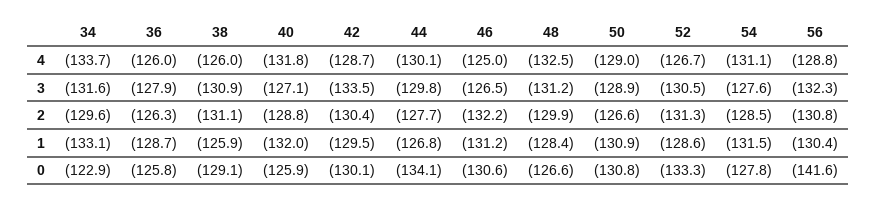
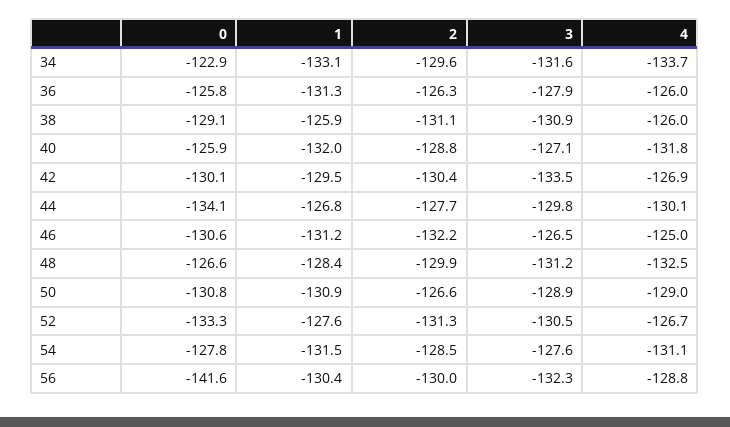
  {
    "34": {
      "4": -133.7,
      "3": -131.6,
      "2": -129.6,
      "1": -133.1,
      "0": -122.9
    },
    "36": {
      "4": -126,
      "3": -127.9,
      "2": -126.3,
-     "1": -128.7,
+     "1": -131.3,
      "0": -125.8
    },
    "38": {
      "4": -126,
      "3": -130.9,
      "2": -131.1,
      "1": -125.9,
      "0": -129.1
    },
    "40": {
      "4": -131.8,
      "3": -127.1,
      "2": -128.8,
      "1": -132,
      "0": -125.9
    },
    "42": {
-     "4": -128.7,
+     "4": -126.9,
      "3": -133.5,
      "2": -130.4,
      "1": -129.5,
      "0": -130.1
    },
    "44": {
      "4": -130.1,
      "3": -129.8,
      "2": -127.7,
      "1": -126.8,
      "0": -134.1
    },
    "46": {
      "4": -125,
      "3": -126.5,
      "2": -132.2,
      "1": -131.2,
      "0": -130.6
    },
    "48": {
      "4": -132.5,
      "3": -131.2,
      "2": -129.9,
      "1": -128.4,
      "0": -126.6
    },
    "50": {
      "4": -129,
      "3": -128.9,
      "2": -126.6,
      "1": -130.9,
      "0": -130.8
    },
    "52": {
      "4": -126.7,
      "3": -130.5,
      "2": -131.3,
-     "1": -128.6,
+     "1": -127.6,
      "0": -133.3
    },
    "54": {
      "4": -131.1,
      "3": -127.6,
      "2": -128.5,
      "1": -131.5,
      "0": -127.8
    },
    "56": {
      "4": -128.8,
      "3": -132.3,
-     "2": -130.8,
+     "2": -130,
      "1": -130.4,
      "0": -141.6
    }
  }

